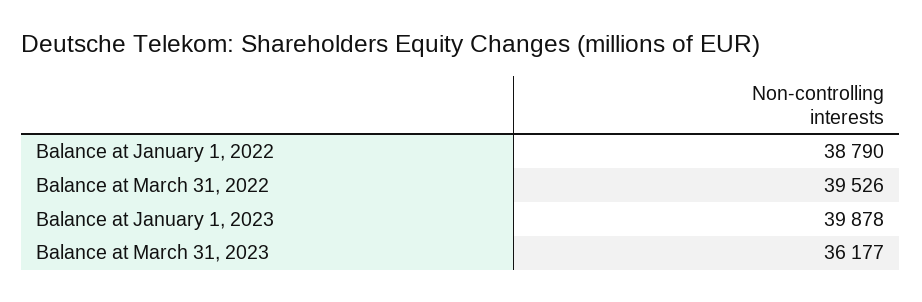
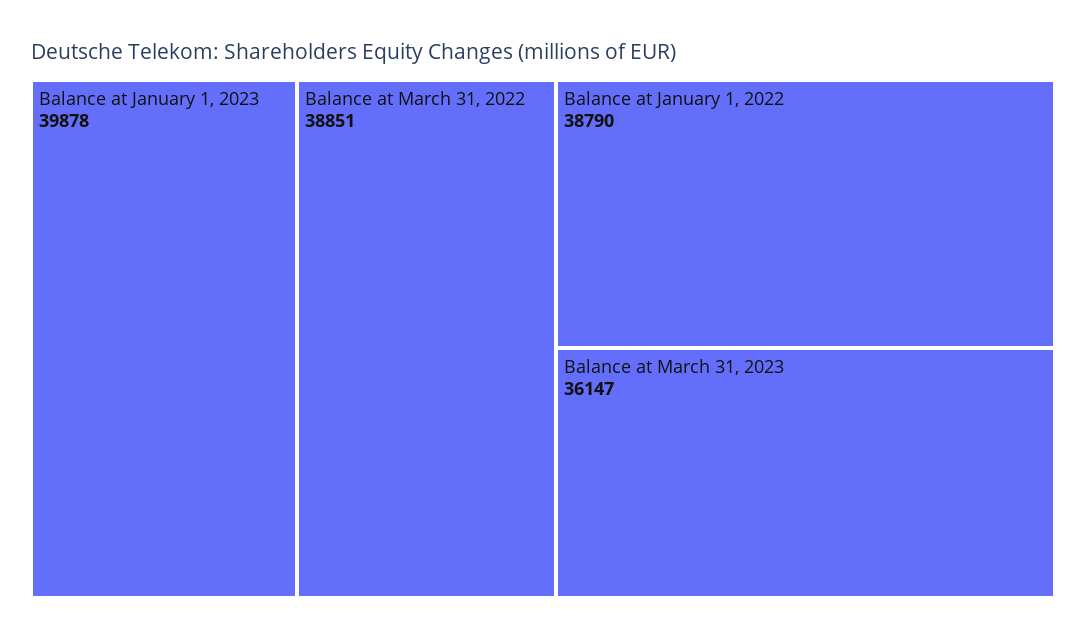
  {
    "Balance at January 1, 2022": 38790,
-   "Balance at March 31, 2022": 39526,
+   "Balance at March 31, 2022": 38851,
    "Balance at January 1, 2023": 39878,
-   "Balance at March 31, 2023": 36177
+   "Balance at March 31, 2023": 36147
  }

